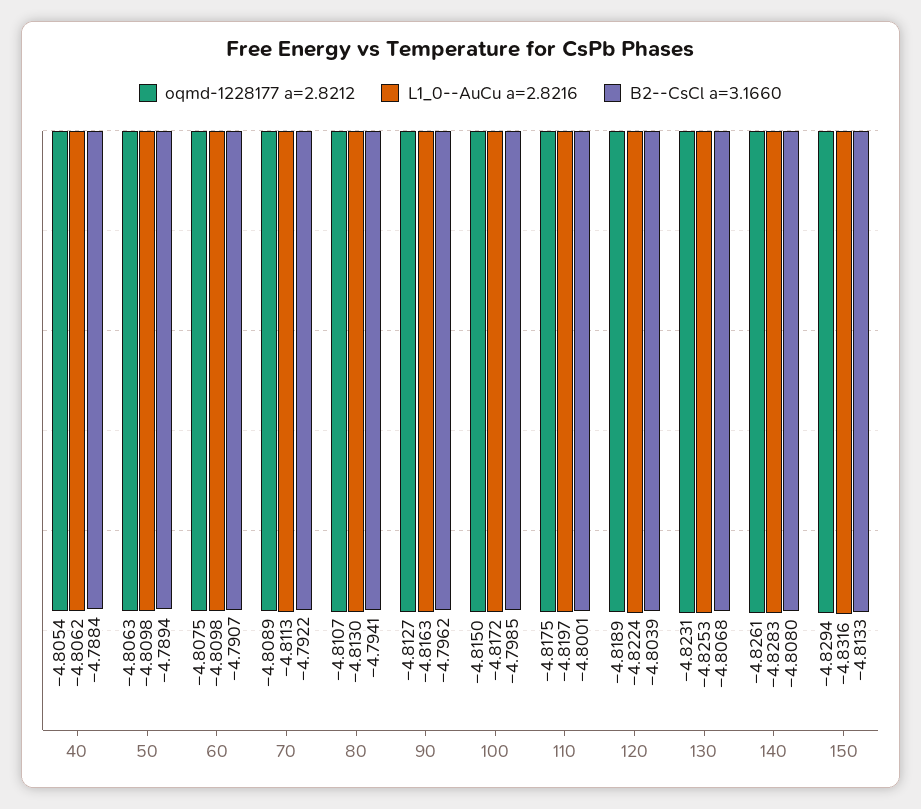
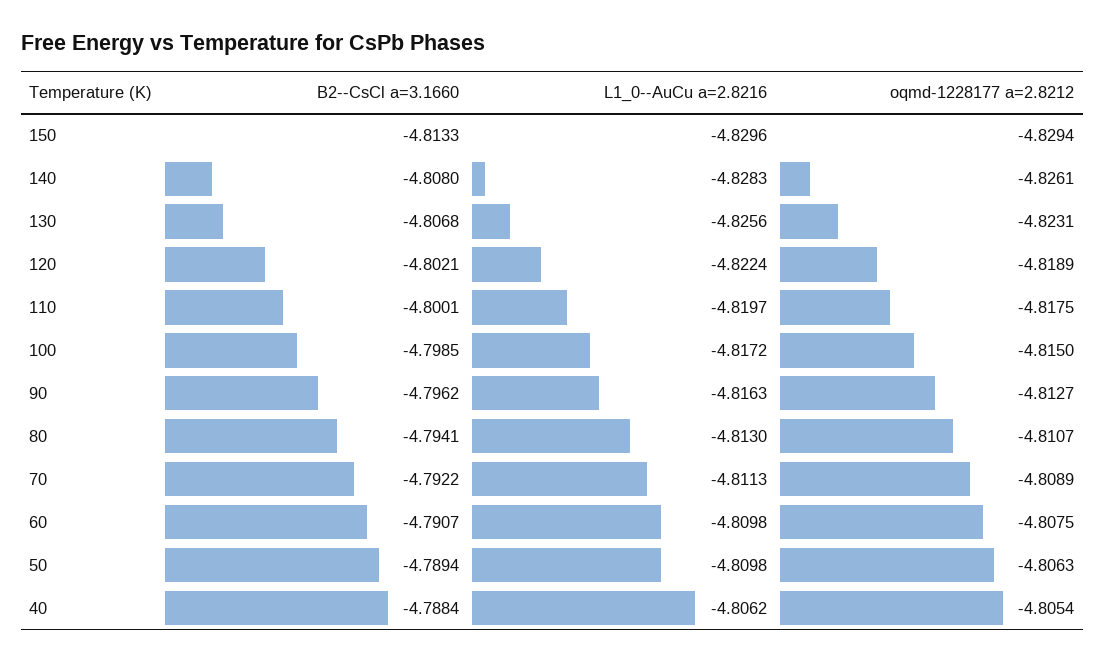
  {
    "oqmd-1228177 a=2.8212": {
      "40": -4.8054,
      "50": -4.8063,
      "60": -4.8075,
      "70": -4.8089,
      "80": -4.8107,
      "90": -4.8127,
      "100": -4.815,
      "110": -4.8175,
      "120": -4.8189,
      "130": -4.8231,
      "140": -4.8261,
      "150": -4.8294
    },
    "L1_0--AuCu a=2.8216": {
      "40": -4.8062,
      "50": -4.8098,
      "60": -4.8098,
      "70": -4.8113,
      "80": -4.813,
      "90": -4.8163,
      "100": -4.8172,
      "110": -4.8197,
      "120": -4.8224,
-     "130": -4.8253,
+     "130": -4.8256,
      "140": -4.8283,
-     "150": -4.8316
+     "150": -4.8296
    },
    "B2--CsCl a=3.1660": {
      "40": -4.7884,
      "50": -4.7894,
      "60": -4.7907,
      "70": -4.7922,
      "80": -4.7941,
      "90": -4.7962,
      "100": -4.7985,
      "110": -4.8001,
-     "120": -4.8039,
+     "120": -4.8021,
      "130": -4.8068,
      "140": -4.808,
      "150": -4.8133
    }
  }

